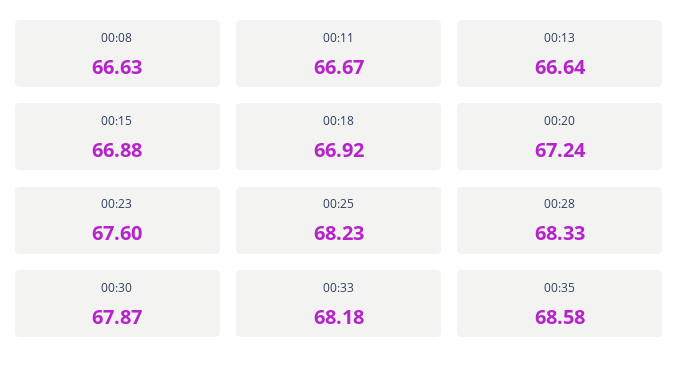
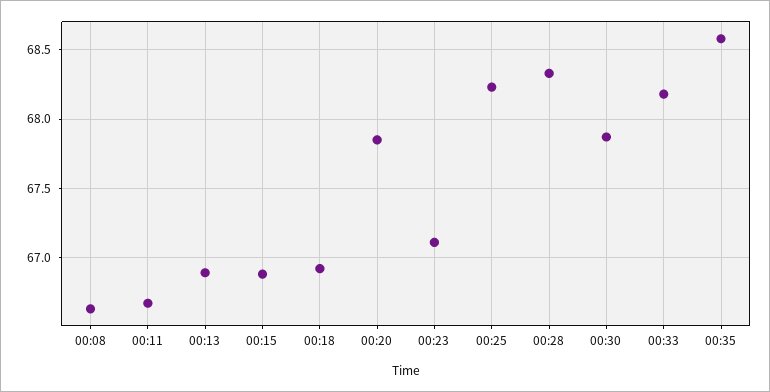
  {
    "00:08": 66.63,
    "00:11": 66.67,
-   "00:13": 66.64,
+   "00:13": 66.9,
    "00:15": 66.88,
    "00:18": 66.92,
-   "00:20": 67.24,
+   "00:20": 67.85,
-   "00:23": 67.6,
+   "00:23": 67.1,
    "00:25": 68.23,
    "00:28": 68.33,
    "00:30": 67.87,
    "00:33": 68.18,
    "00:35": 68.58
  }

